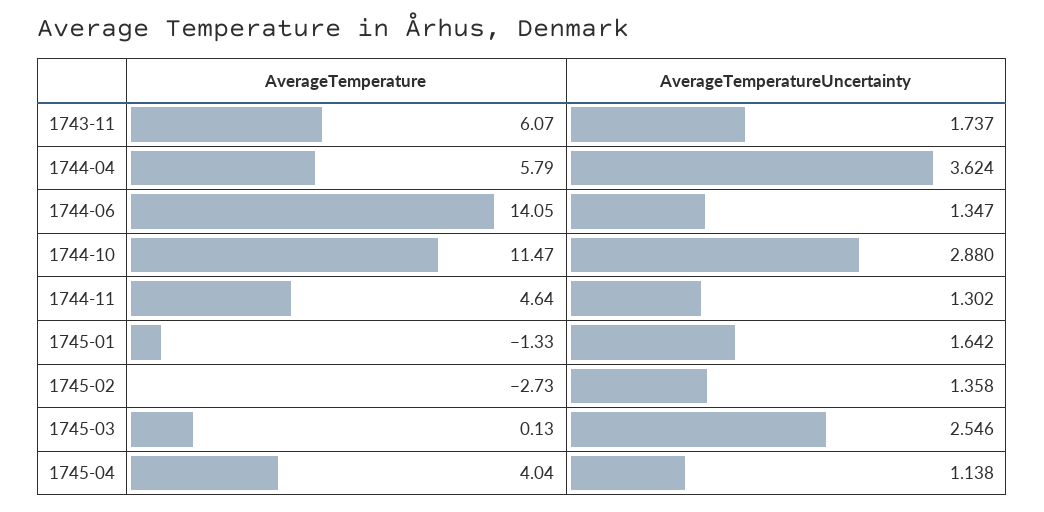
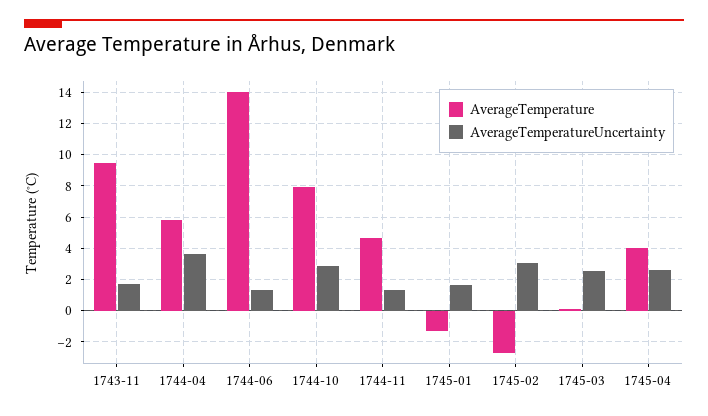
  {
    "AverageTemperature": {
-     "1743-11": 6.07,
+     "1743-11": 9.5,
      "1744-04": 5.79,
      "1744-06": 14.05,
-     "1744-10": 11.47,
+     "1744-10": 8,
      "1744-11": 4.64,
      "1745-01": -1.33,
      "1745-02": -2.73,
      "1745-03": 0.13,
      "1745-04": 4.04
    },
    "AverageTemperatureUncertainty": {
      "1743-11": 1.737,
      "1744-04": 3.624,
      "1744-06": 1.347,
      "1744-10": 2.88,
      "1744-11": 1.302,
      "1745-01": 1.642,
-     "1745-02": 1.358,
+     "1745-02": 3,
      "1745-03": 2.546,
-     "1745-04": 1.138
+     "1745-04": 2.5
    }
  }

